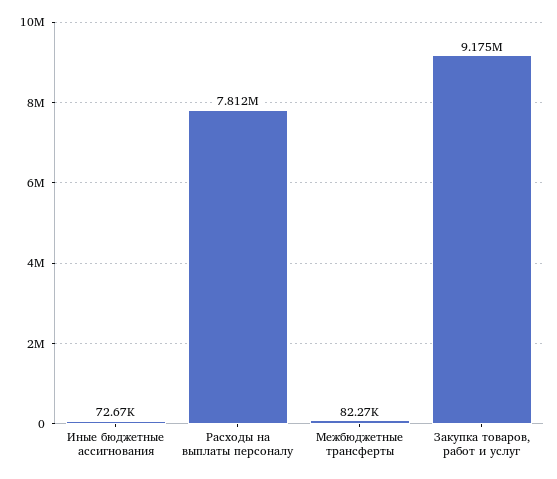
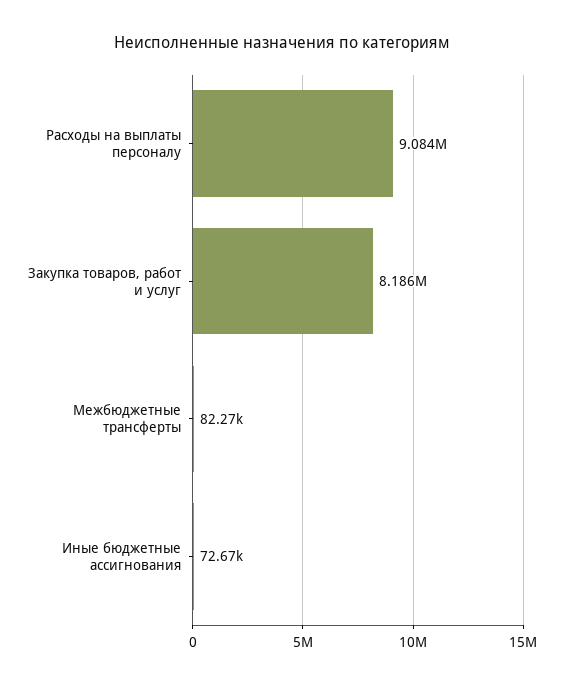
  {
    "Иные бюджетные ассигнования": 72670,
-   "Расходы на выплаты персоналу": 7812000,
+   "Расходы на выплаты персоналу": 9084000,
    "Межбюджетные трансферты": 82270,
-   "Закупка товаров, работ и услуг": 9175000
+   "Закупка товаров, работ и услуг": 8186000
  }

